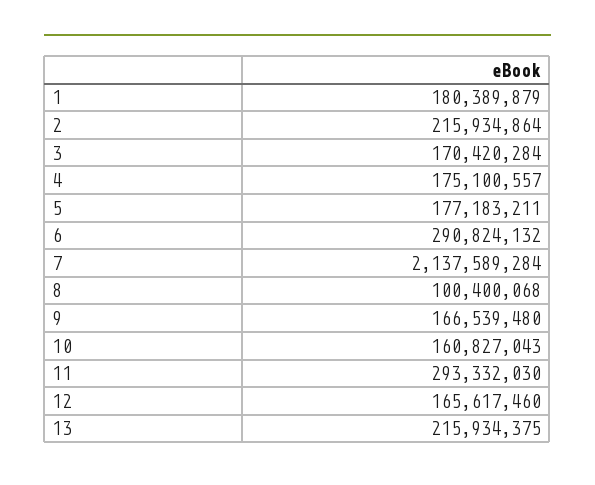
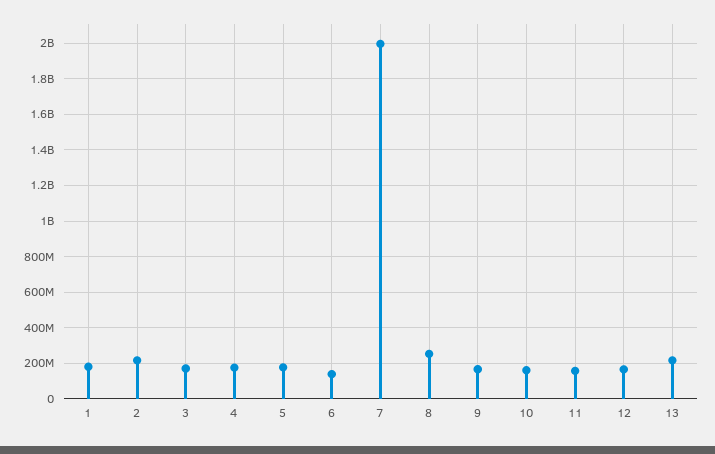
  {
    "1": 180389879,
    "2": 215934864,
    "3": 170420284,
    "4": 175100557,
    "5": 177183211,
-   "6": 290824132,
+   "6": 150000000,
-   "7": 2137589284,
+   "7": 2000000000,
-   "8": 100400068,
+   "8": 250000000,
    "9": 166539480,
    "10": 160827043,
-   "11": 293332030,
+   "11": 150000000,
    "12": 165617460,
    "13": 215934375
  }

